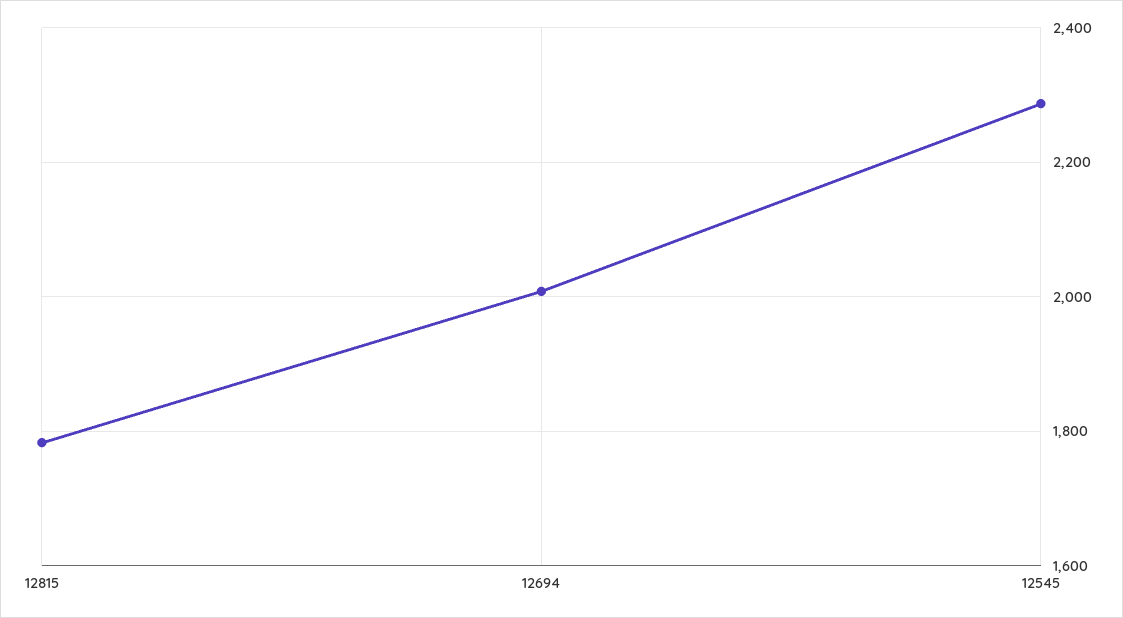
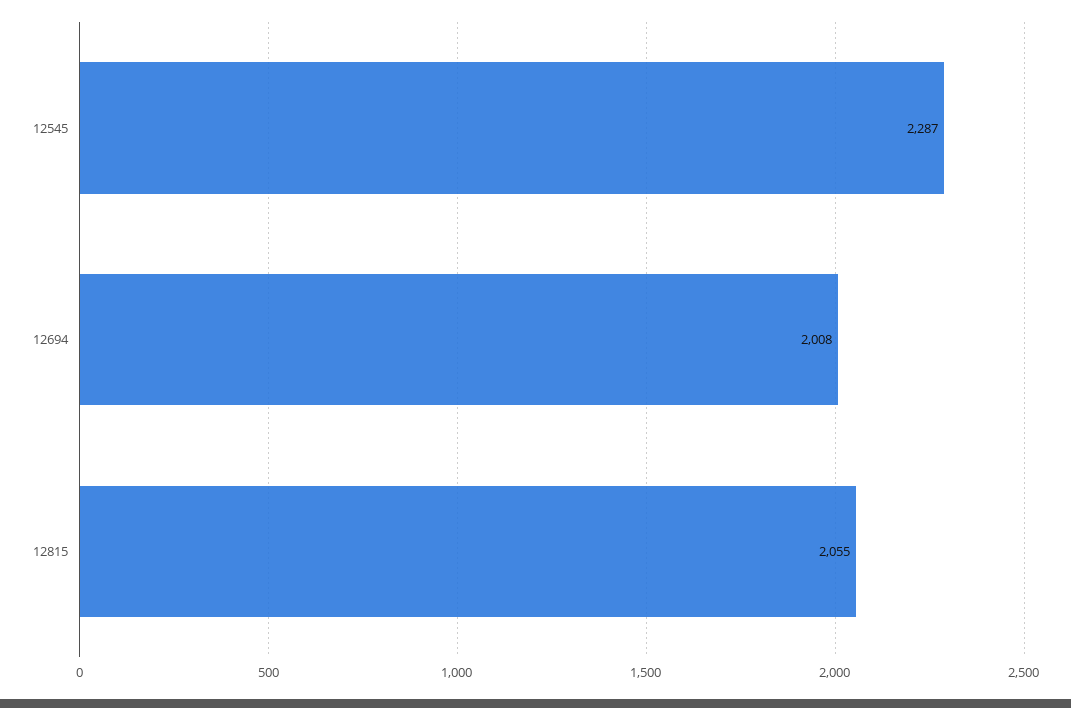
  {
-   "12815": 1780,
+   "12815": 2055,
    "12694": 2008,
    "12545": 2287
  }

